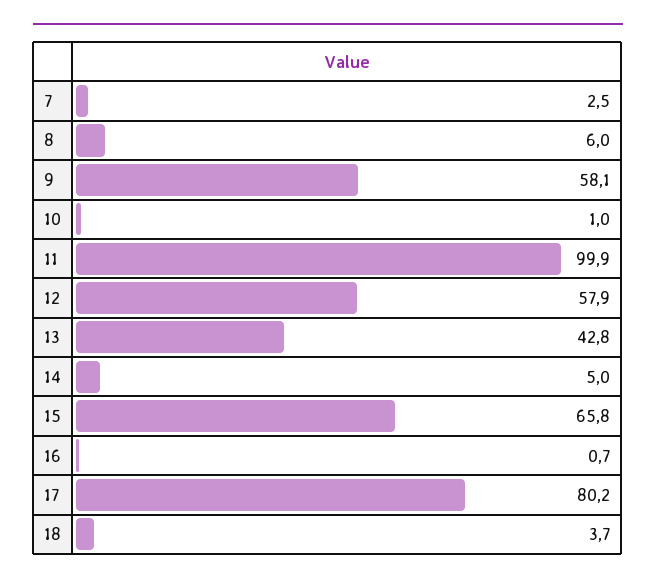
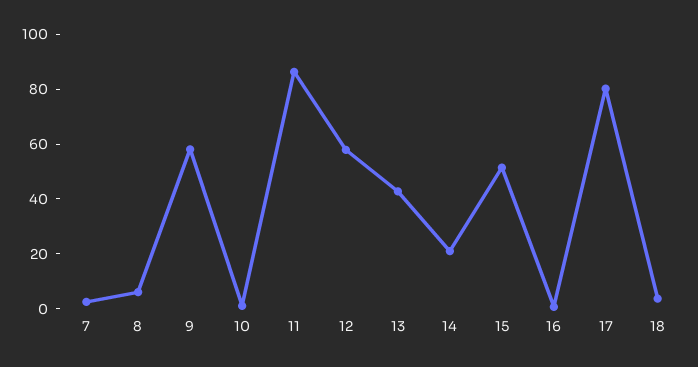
  {
    "7": 2.5,
    "8": 6,
    "9": 58.1,
    "10": 1,
-   "11": 99.9,
+   "11": 85,
    "12": 57.9,
    "13": 42.8,
-   "14": 5,
+   "14": 20,
-   "15": 65.8,
+   "15": 50,
    "16": 0.7,
    "17": 80.2,
    "18": 3.7
  }

